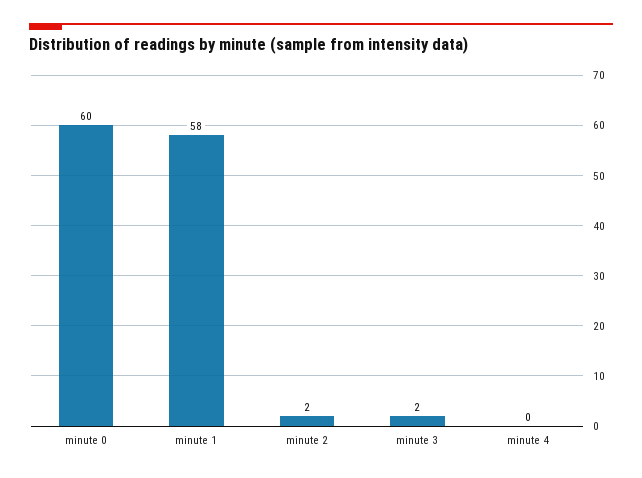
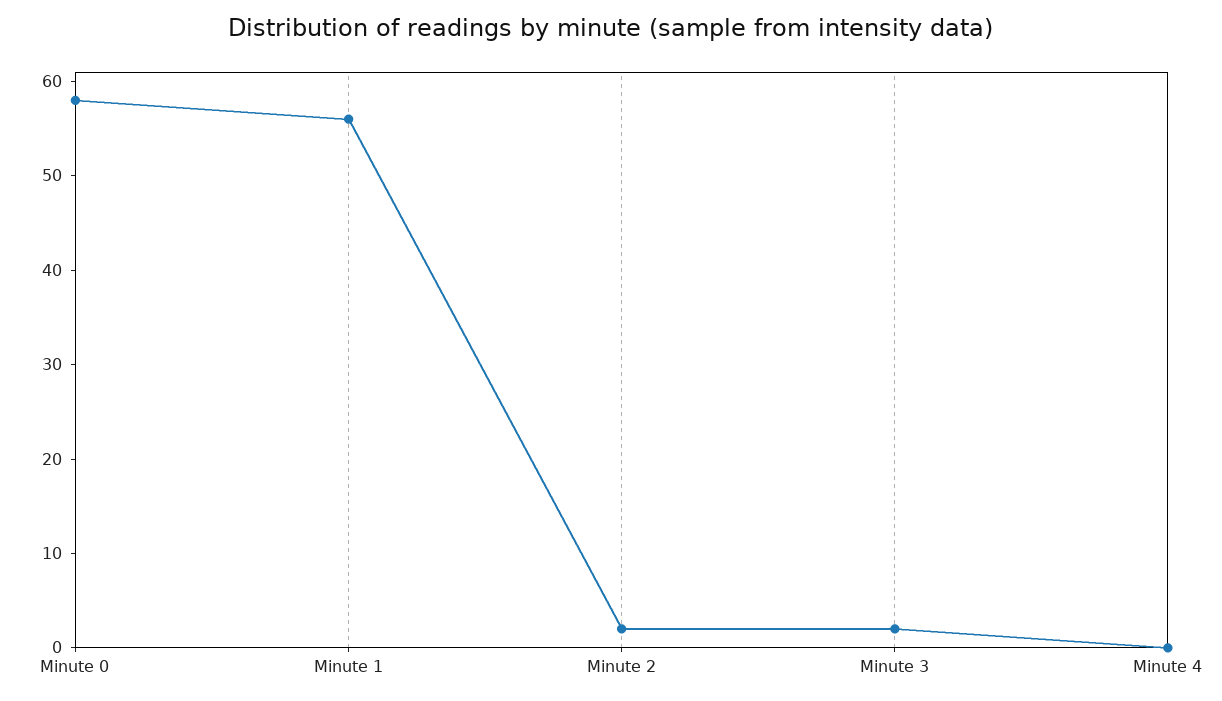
  {
-   "minute 0": 60,
+   "minute 0": 58,
-   "minute 1": 58,
+   "minute 1": 56,
    "minute 2": 2,
    "minute 3": 2,
    "minute 4": 0
  }

